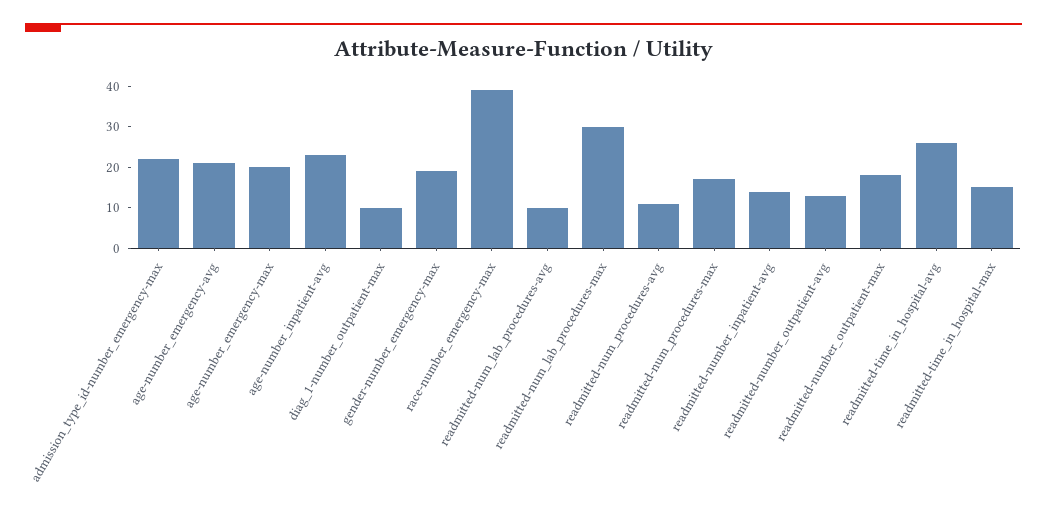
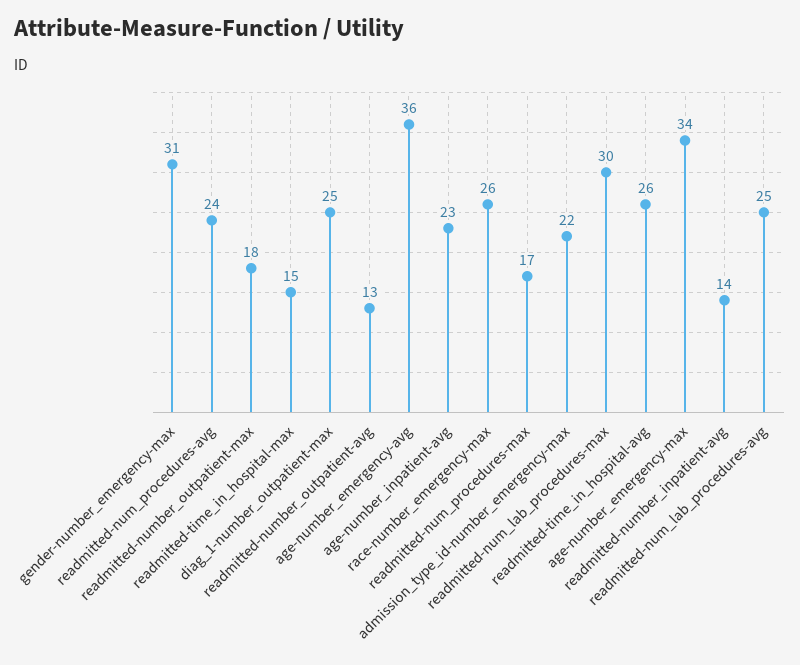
  {
    "admission_type_id-number_emergency-max": 22,
-   "age-number_emergency-avg": 20,
+   "age-number_emergency-avg": 36,
-   "age-number_emergency-max": 20,
+   "age-number_emergency-max": 34,
    "age-number_inpatient-avg": 23,
-   "diag_1-number_outpatient-max": 10,
+   "diag_1-number_outpatient-max": 25,
-   "gender-number_emergency-max": 20,
+   "gender-number_emergency-max": 31,
-   "race-number_emergency-max": 40,
+   "race-number_emergency-max": 26,
-   "readmitted-num_lab_procedures-avg": 10,
+   "readmitted-num_lab_procedures-avg": 25,
    "readmitted-num_lab_procedures-max": 30,
-   "readmitted-num_procedures-avg": 10,
+   "readmitted-num_procedures-avg": 24,
    "readmitted-num_procedures-max": 17,
    "readmitted-number_inpatient-avg": 14,
    "readmitted-number_outpatient-avg": 13,
    "readmitted-number_outpatient-max": 18,
    "readmitted-time_in_hospital-avg": 26,
    "readmitted-time_in_hospital-max": 15
  }

